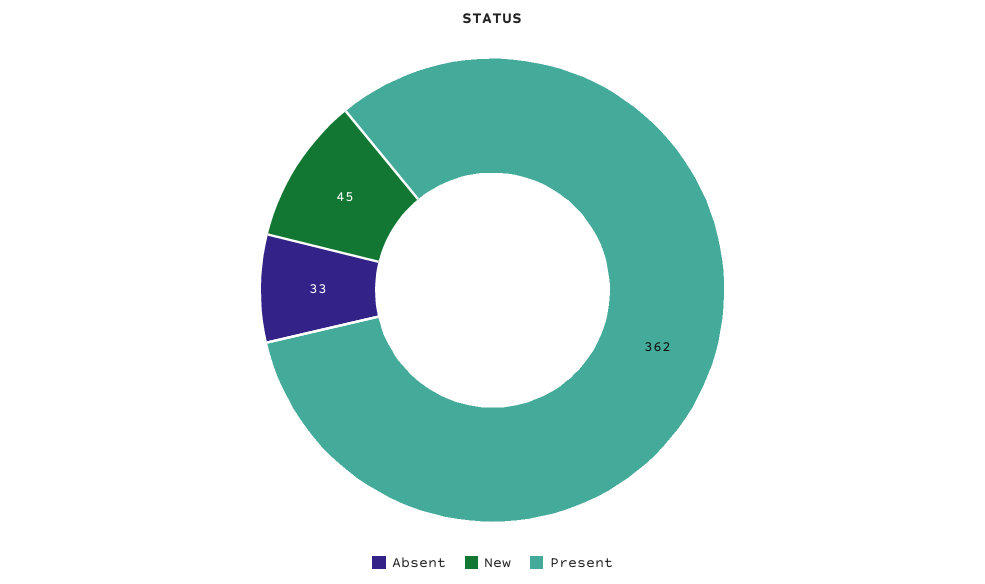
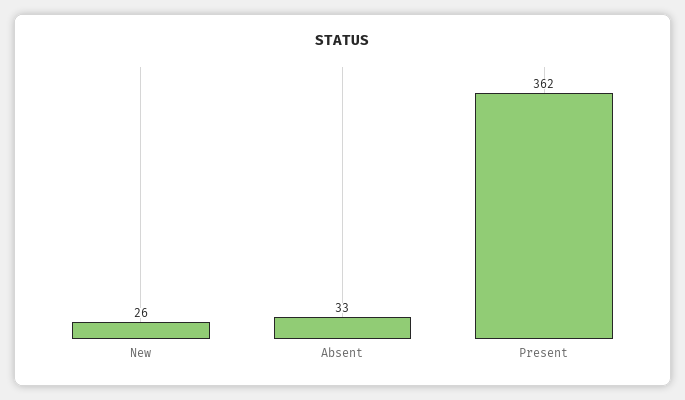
  {
    "Absent": 33,
-   "New": 45,
+   "New": 26,
    "Present": 362
  }

